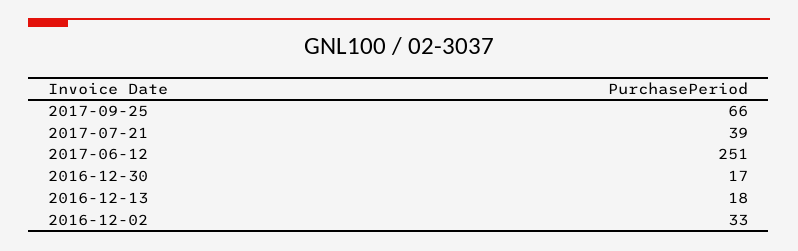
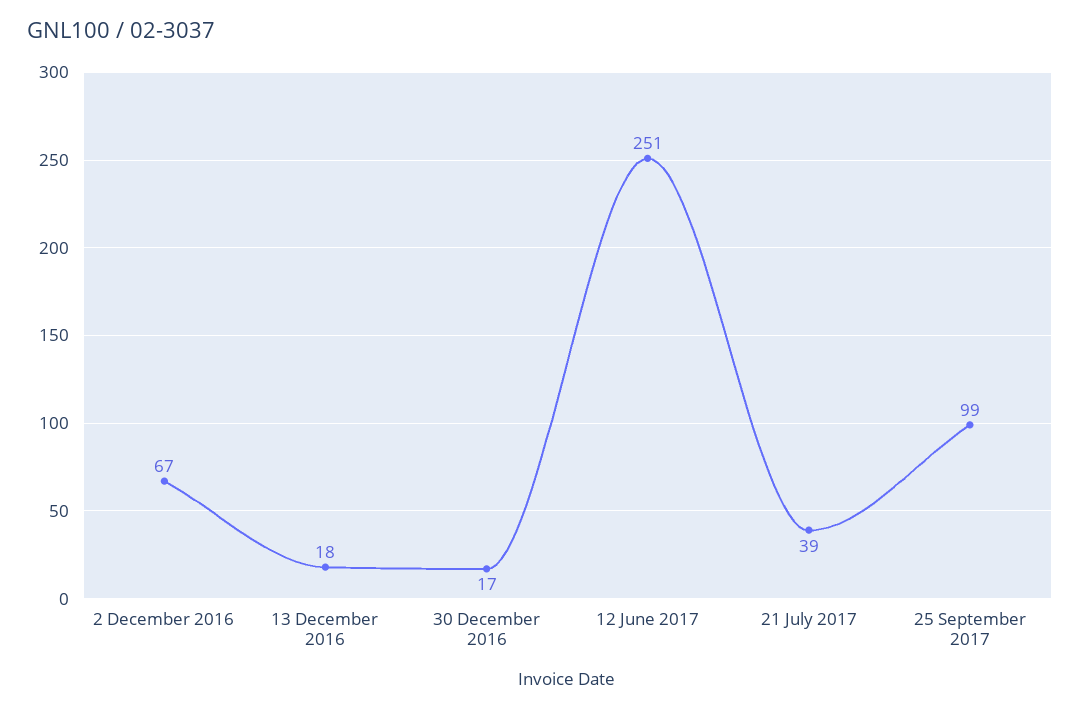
  {
-   "2017-09-25": 66,
+   "2017-09-25": 99,
    "2017-07-21": 39,
    "2017-06-12": 251,
    "2016-12-30": 17,
    "2016-12-13": 18,
-   "2016-12-02": 33
+   "2016-12-02": 67
  }

